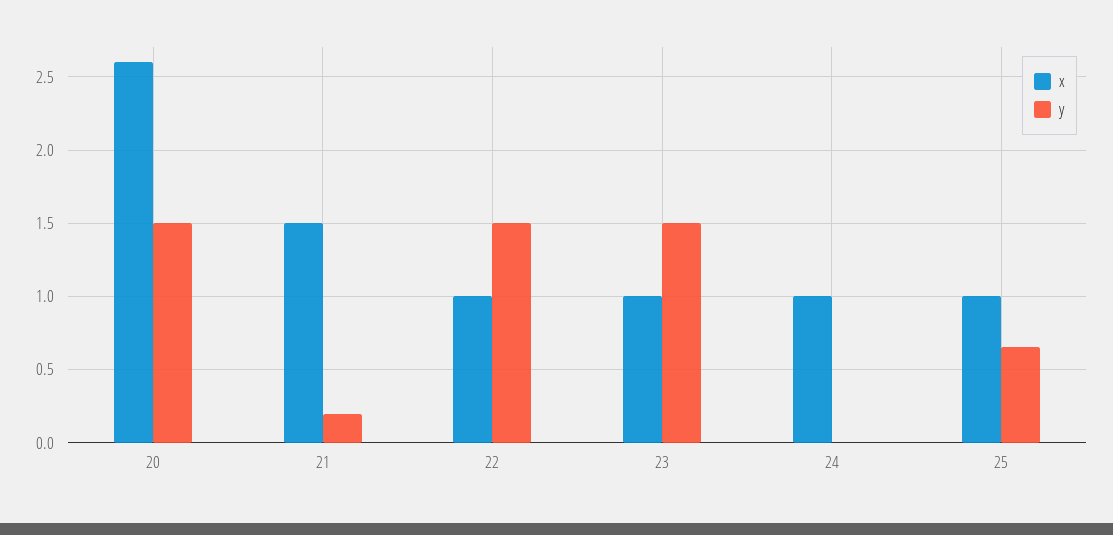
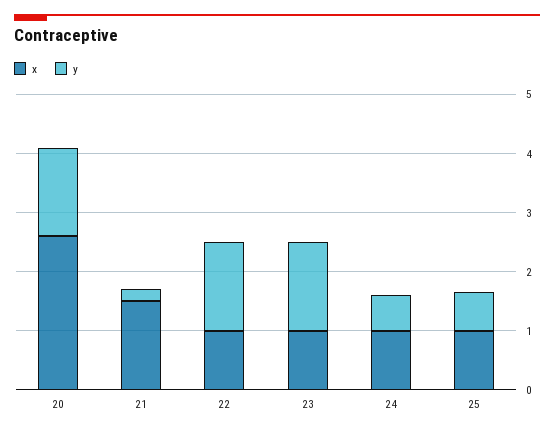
  {
    "x": {
      "20": 2.6,
      "21": 1.5,
      "22": 1,
      "23": 1,
      "24": 1,
      "25": 1
    },
    "y": {
      "20": 1.5,
      "21": 0.2,
      "22": 1.5,
      "23": 1.5,
-     "24": 0,
+     "24": 0.6,
      "25": 0.65
    }
  }

